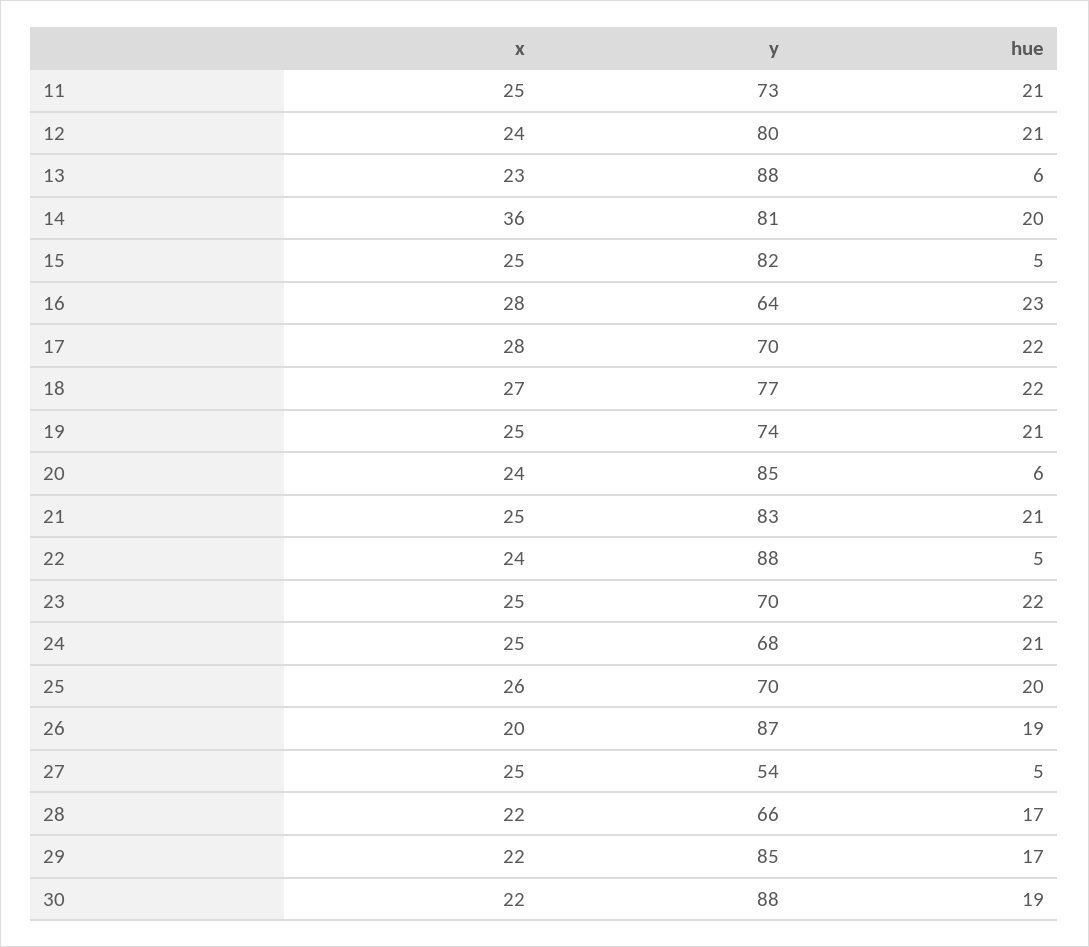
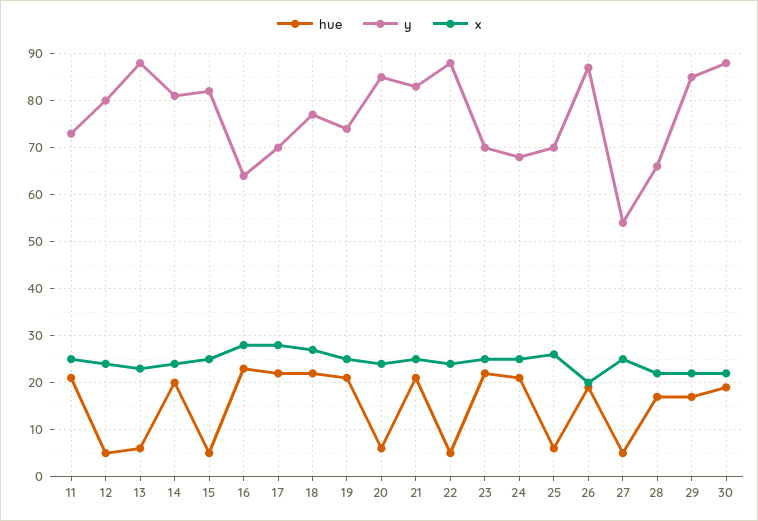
  {
    "x": {
      "11": 25,
      "12": 24,
      "13": 23,
-     "14": 36,
+     "14": 25,
      "15": 25,
      "16": 28,
      "17": 28,
      "18": 27,
      "19": 25,
      "20": 24,
      "21": 25,
      "22": 24,
      "23": 25,
      "24": 25,
      "25": 26,
      "26": 20,
      "27": 25,
      "28": 22,
      "29": 22,
      "30": 22
    },
    "y": {
      "11": 73,
      "12": 80,
      "13": 88,
      "14": 81,
      "15": 82,
      "16": 64,
      "17": 70,
      "18": 77,
      "19": 74,
      "20": 85,
      "21": 83,
      "22": 88,
      "23": 70,
      "24": 68,
      "25": 70,
      "26": 87,
      "27": 54,
      "28": 66,
      "29": 85,
      "30": 88
    },
    "hue": {
      "11": 21,
-     "12": 21,
+     "12": 5,
      "13": 6,
      "14": 20,
      "15": 5,
      "16": 23,
      "17": 22,
      "18": 22,
      "19": 21,
      "20": 6,
      "21": 21,
      "22": 5,
      "23": 22,
      "24": 21,
-     "25": 20,
+     "25": 5,
      "26": 19,
      "27": 5,
      "28": 17,
      "29": 17,
      "30": 19
    }
  }

